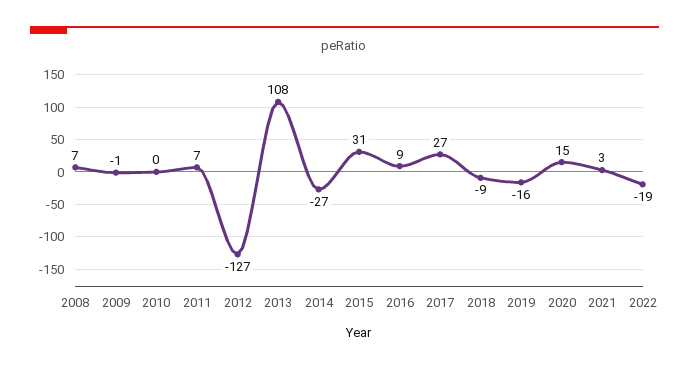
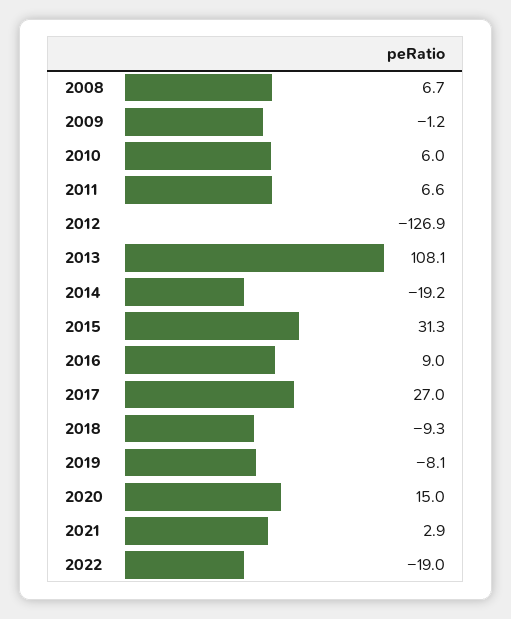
  {
    "2008": 6.7,
    "2009": -1.2,
-   "2010": 0,
+   "2010": 6,
    "2011": 6.6,
    "2012": -126.9,
    "2013": 108.1,
-   "2014": -27,
+   "2014": -19.2,
    "2015": 31.3,
    "2016": 9,
    "2017": 27,
    "2018": -9.3,
-   "2019": -16,
+   "2019": -8.1,
    "2020": 15,
    "2021": 2.9,
    "2022": -19
  }

